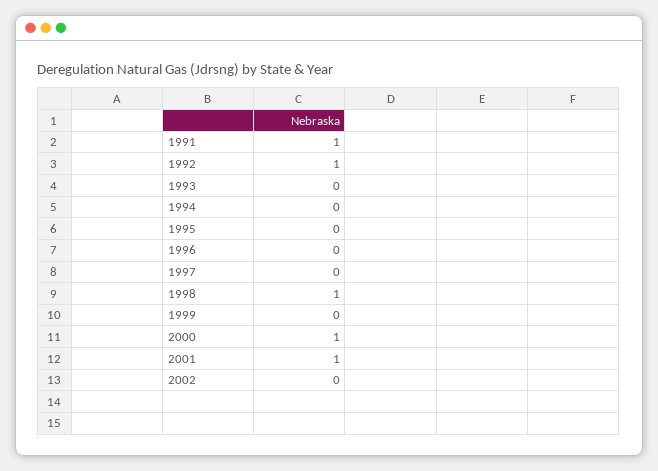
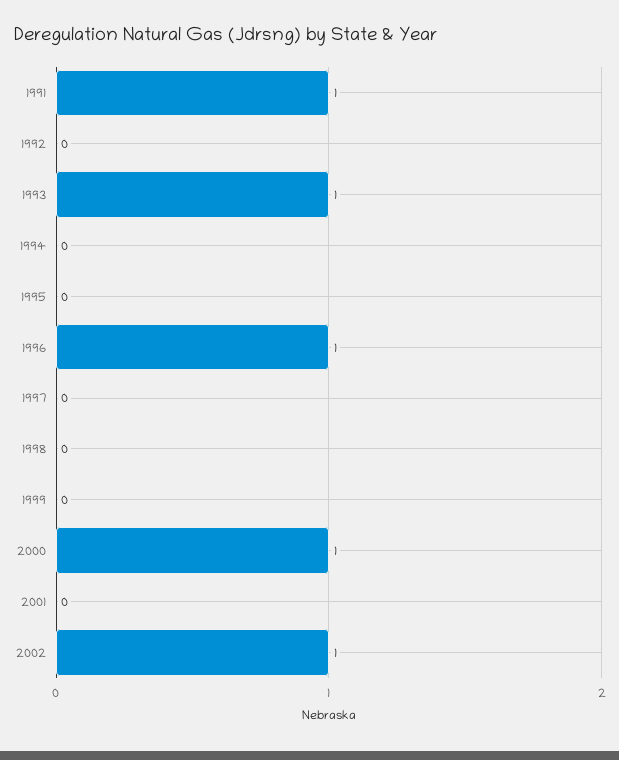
  {
    "1991": 1,
-   "1992": 1,
+   "1992": 0,
-   "1993": 0,
+   "1993": 1,
    "1994": 0,
    "1995": 0,
-   "1996": 0,
+   "1996": 1,
    "1997": 0,
-   "1998": 1,
+   "1998": 0,
    "1999": 0,
    "2000": 1,
-   "2001": 1,
+   "2001": 0,
-   "2002": 0
+   "2002": 1
  }

